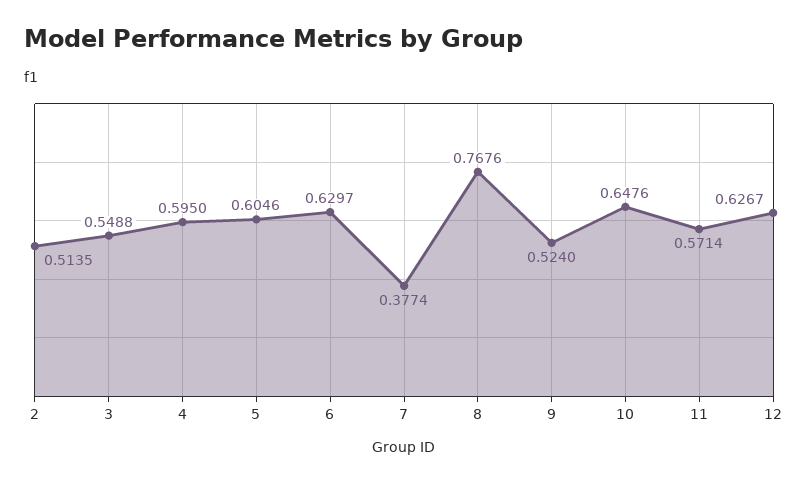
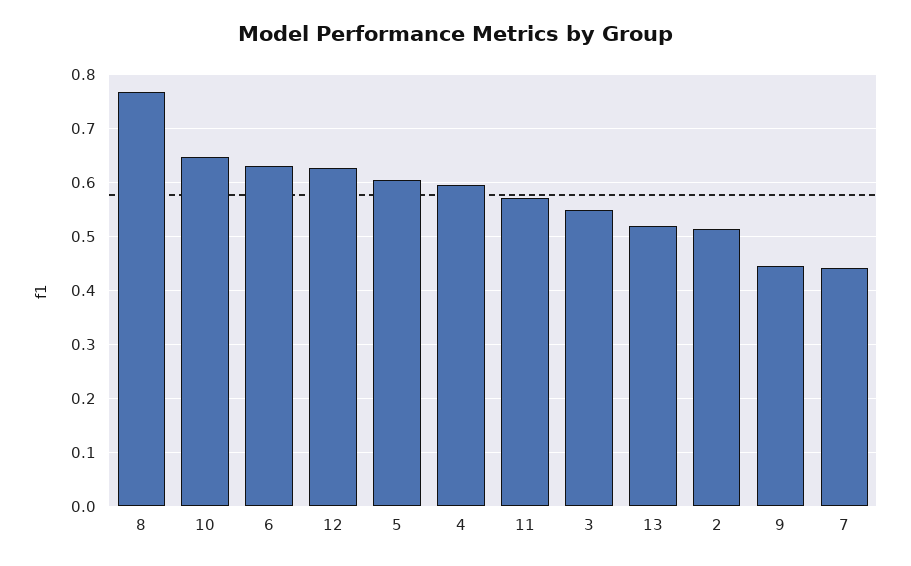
  {
    "2": 0.5135,
    "3": 0.5488,
    "4": 0.595,
    "5": 0.6046,
    "6": 0.6297,
-   "7": 0.3774,
+   "7": 0.44,
    "8": 0.7676,
-   "9": 0.524,
+   "9": 0.44,
    "10": 0.6476,
    "11": 0.5714,
-   "12": 0.6267
+   "12": 0.6267,
+   "13": 0.52
  }

